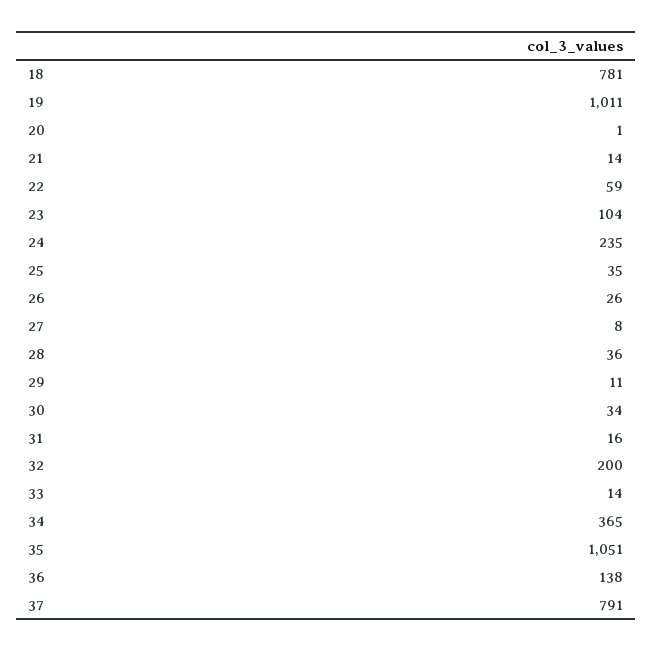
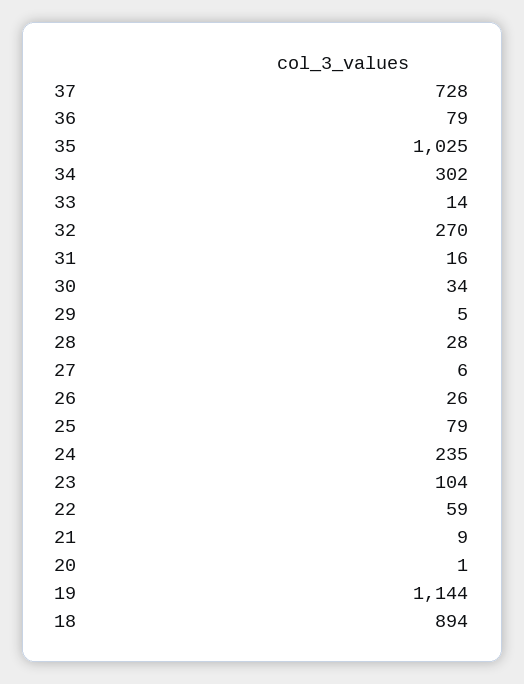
  {
-   "18": 781,
+   "18": 894,
-   "19": 1011,
+   "19": 1144,
    "20": 1,
-   "21": 14,
+   "21": 9,
    "22": 59,
    "23": 104,
    "24": 235,
-   "25": 35,
+   "25": 79,
    "26": 26,
-   "27": 8,
+   "27": 6,
-   "28": 36,
+   "28": 28,
-   "29": 11,
+   "29": 5,
    "30": 34,
    "31": 16,
-   "32": 200,
+   "32": 270,
    "33": 14,
-   "34": 365,
+   "34": 302,
-   "35": 1051,
+   "35": 1025,
-   "36": 138,
+   "36": 79,
-   "37": 791
+   "37": 728
  }

